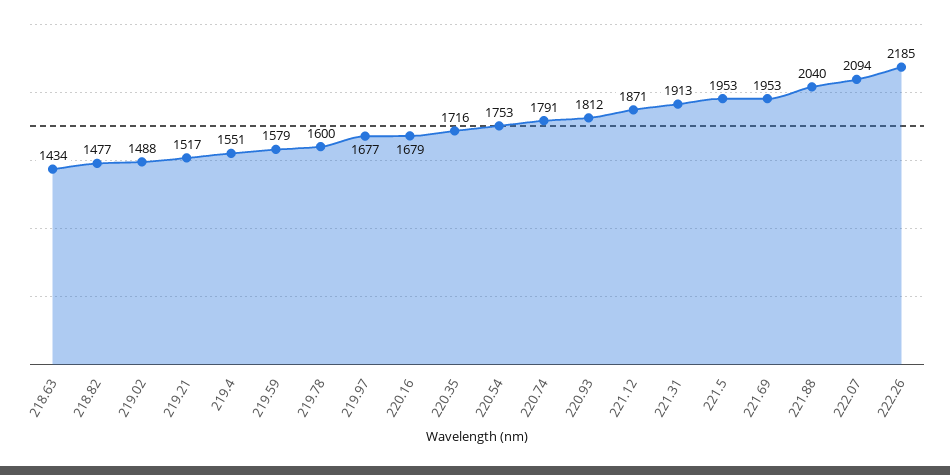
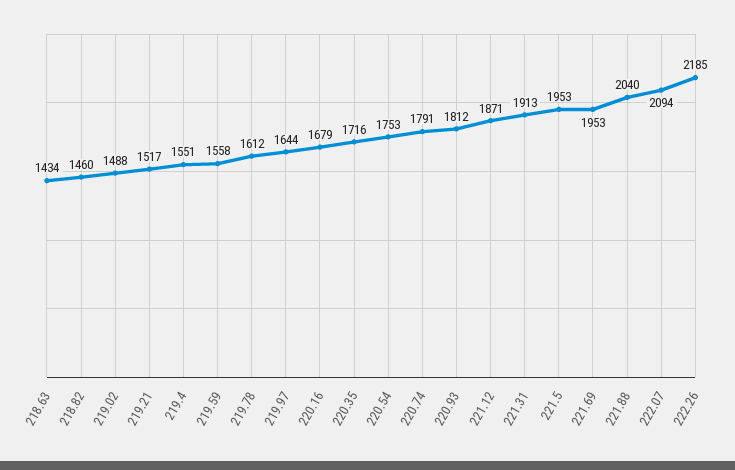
  {
    "218.63": 1434,
-   "218.82": 1477,
+   "218.82": 1460,
    "219.02": 1488,
    "219.21": 1517,
    "219.4": 1551,
-   "219.59": 1579,
+   "219.59": 1558,
-   "219.78": 1600,
+   "219.78": 1612,
-   "219.97": 1677,
+   "219.97": 1644,
    "220.16": 1679,
    "220.35": 1716,
    "220.54": 1753,
    "220.74": 1791,
    "220.93": 1812,
    "221.12": 1871,
    "221.31": 1913,
    "221.5": 1953,
    "221.69": 1953,
    "221.88": 2040,
    "222.07": 2094,
    "222.26": 2185
  }

